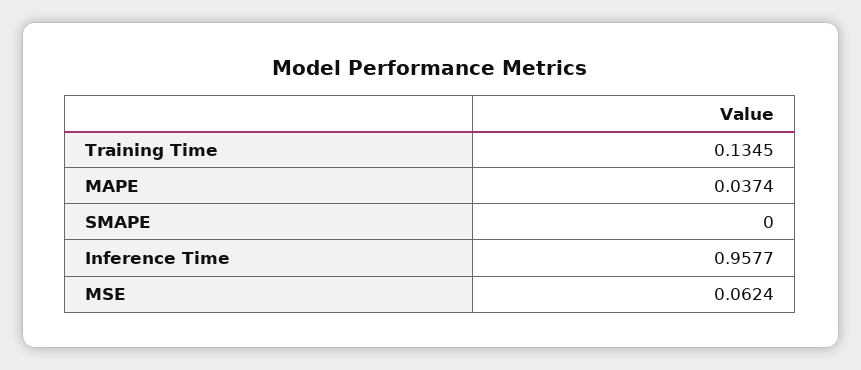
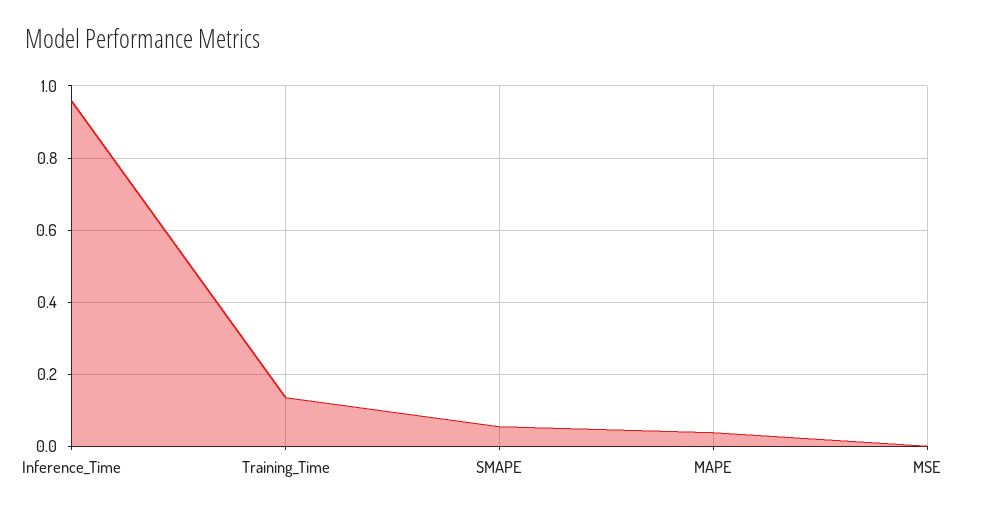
  {
    "Training Time": 0.1345,
    "MAPE": 0.0374,
-   "SMAPE": 0,
+   "SMAPE": 0.06,
    "Inference Time": 0.9577,
-   "MSE": 0.0624
+   "MSE": 0
  }

